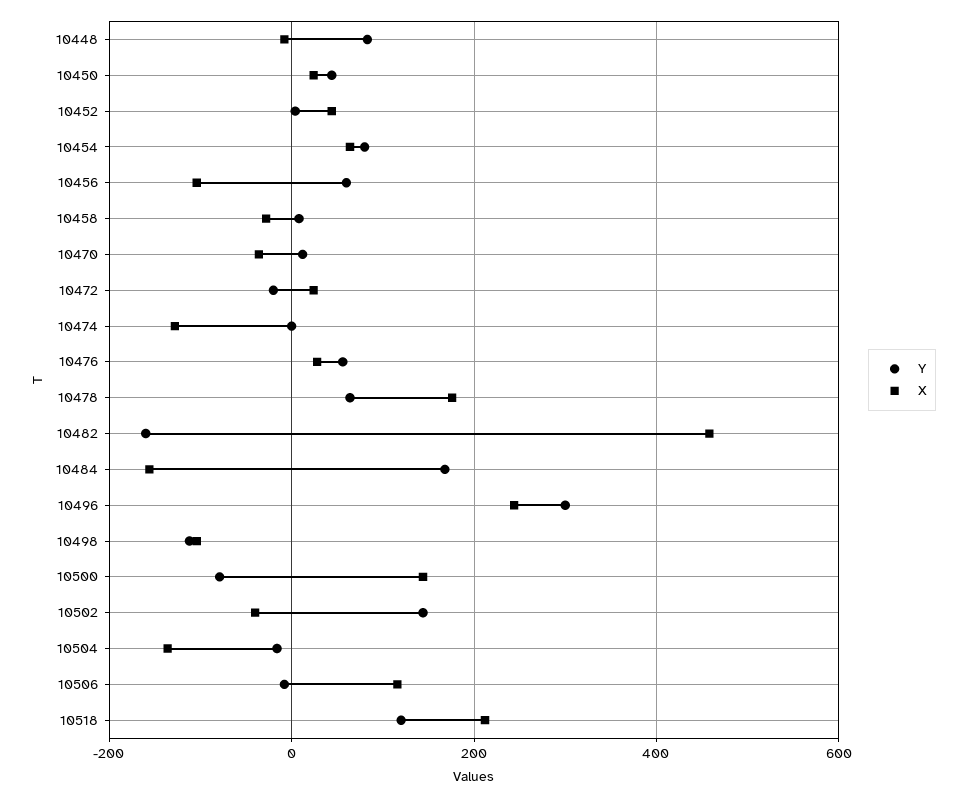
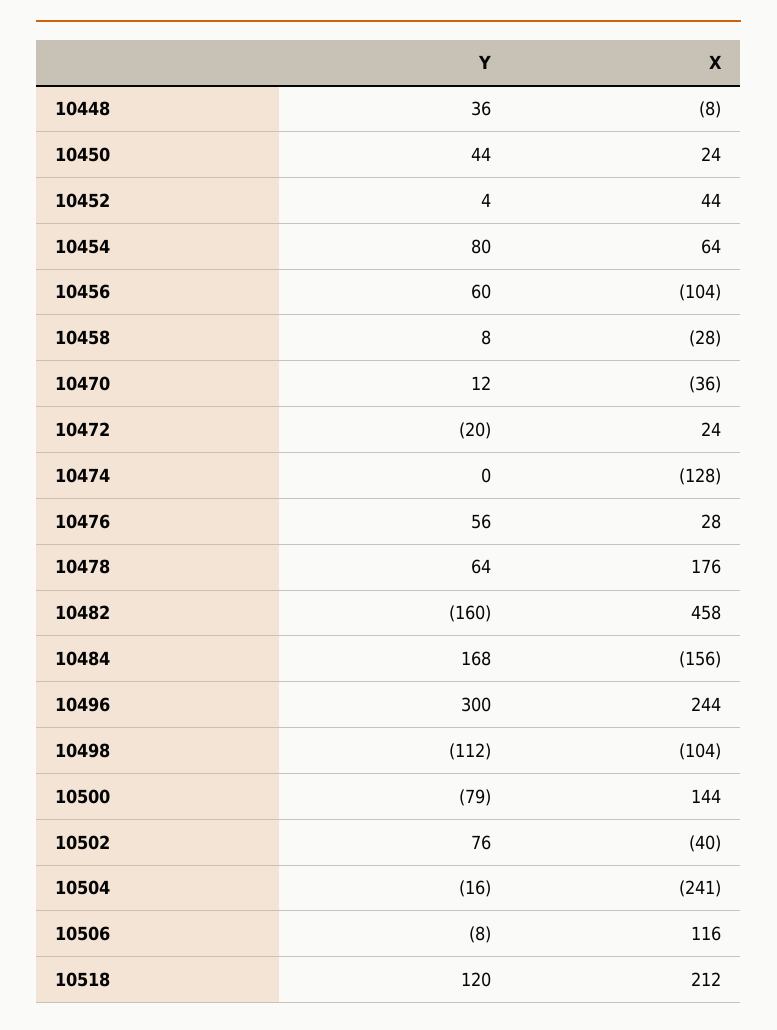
  {
    "Y": {
-     "10448": 80,
+     "10448": 36,
      "10450": 44,
      "10452": 4,
      "10454": 80,
      "10456": 60,
      "10458": 8,
      "10470": 12,
      "10472": -20,
      "10474": 0,
      "10476": 56,
      "10478": 64,
      "10482": -160,
      "10484": 168,
      "10496": 300,
      "10498": -112,
      "10500": -79,
-     "10502": 140,
+     "10502": 76,
      "10504": -16,
      "10506": -8,
      "10518": 120
    },
    "X": {
      "10448": -8,
      "10450": 24,
      "10452": 44,
      "10454": 64,
      "10456": -104,
      "10458": -28,
      "10470": -36,
      "10472": 24,
      "10474": -128,
      "10476": 28,
      "10478": 176,
      "10482": 458,
      "10484": -156,
      "10496": 244,
      "10498": -104,
      "10500": 144,
      "10502": -40,
-     "10504": -140,
+     "10504": -241,
      "10506": 116,
      "10518": 212
    }
  }

